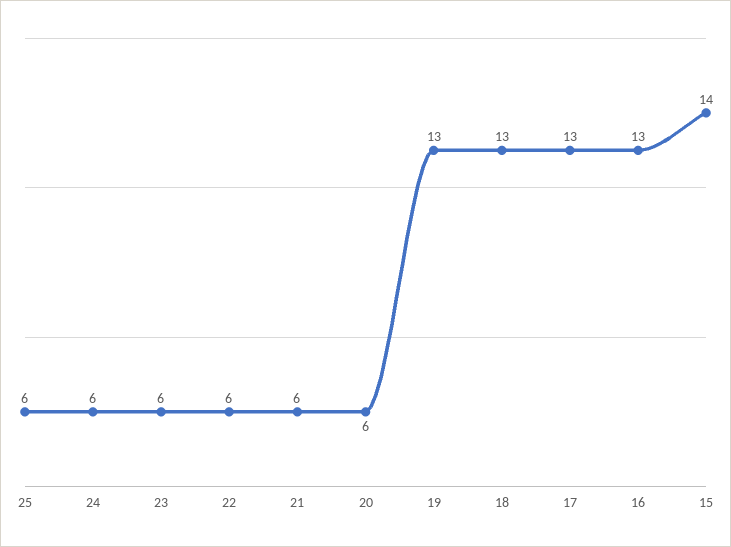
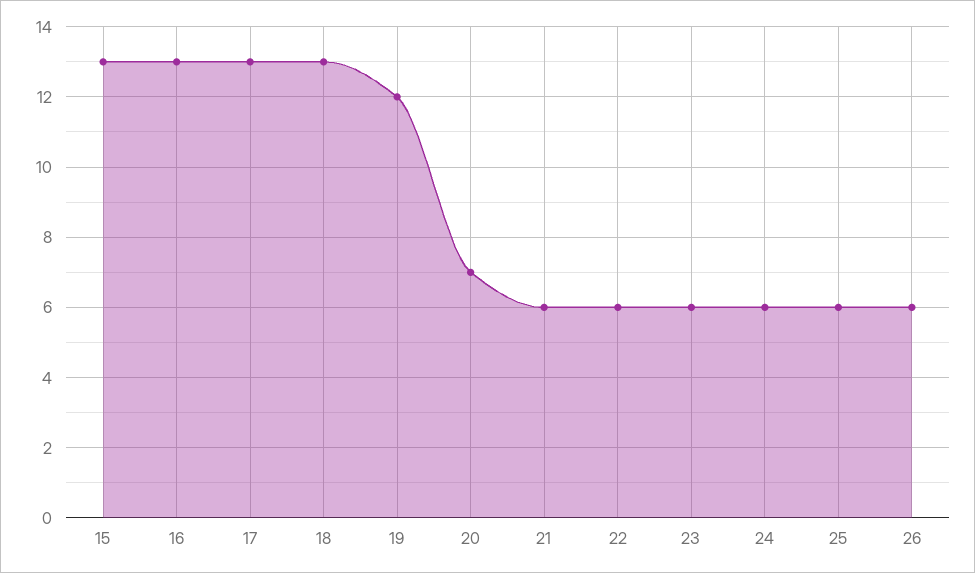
  {
    "25": 6,
    "24": 6,
    "23": 6,
    "22": 6,
    "21": 6,
-   "20": 6,
+   "20": 7,
-   "19": 13,
+   "19": 12,
    "18": 13,
    "17": 13,
    "16": 13,
-   "15": 14
+   "15": 13,
+   "26": 6
  }

